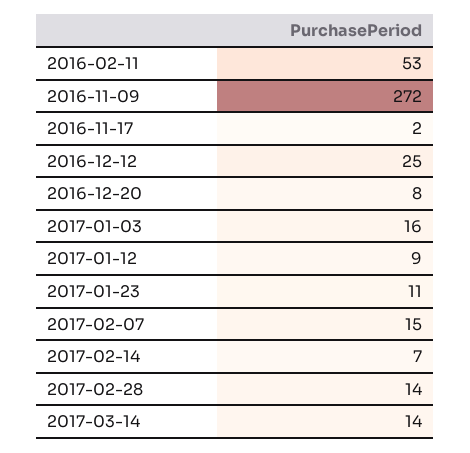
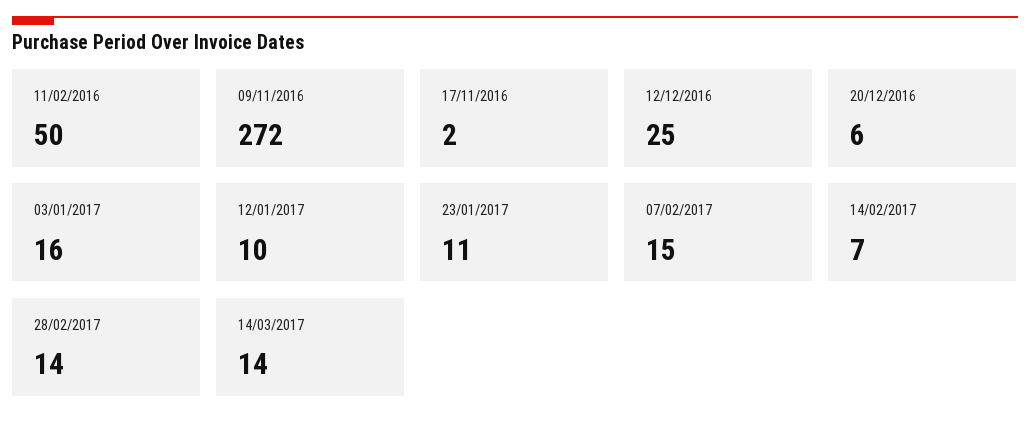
  {
-   "2016-02-11": 53,
+   "2016-02-11": 50,
    "2016-11-09": 272,
    "2016-11-17": 2,
    "2016-12-12": 25,
-   "2016-12-20": 8,
+   "2016-12-20": 6,
    "2017-01-03": 16,
-   "2017-01-12": 9,
+   "2017-01-12": 10,
    "2017-01-23": 11,
    "2017-02-07": 15,
    "2017-02-14": 7,
    "2017-02-28": 14,
    "2017-03-14": 14
  }

